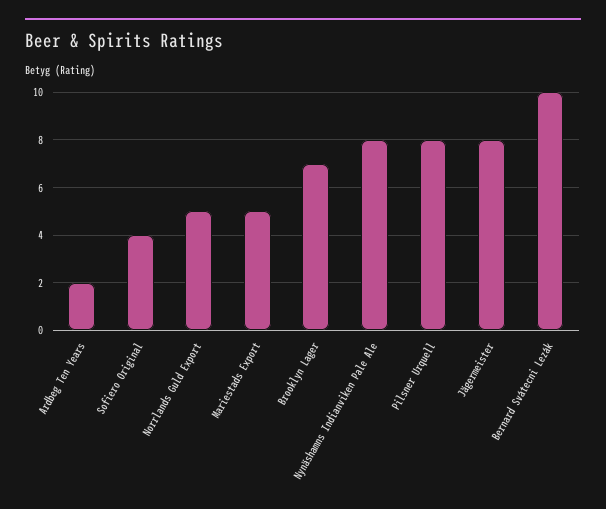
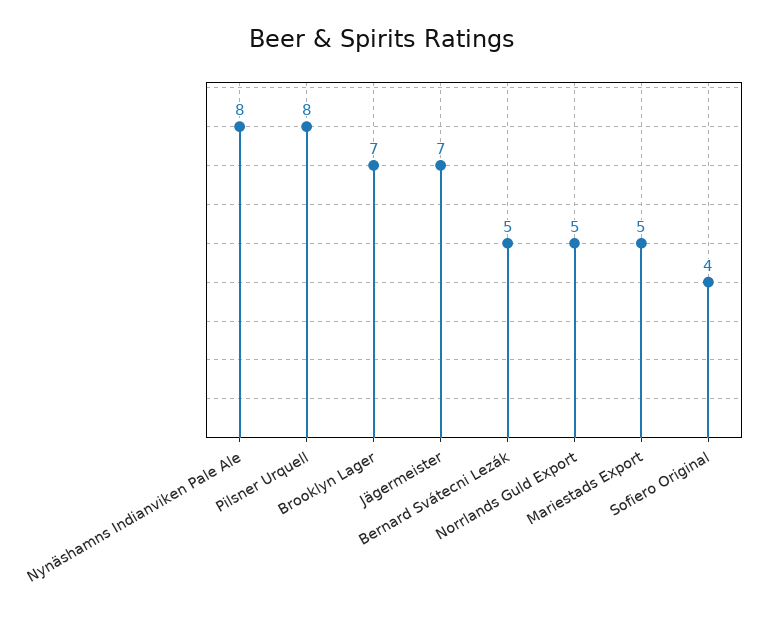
  {
-   "Ardbeg Ten Years": 2,
    "Sofiero Original": 4,
    "Norrlands Guld Export": 5,
    "Mariestads Export": 5,
    "Brooklyn Lager": 7,
    "Nynäshamns Indianviken Pale Ale": 8,
    "Pilsner Urquell": 8,
-   "Jägermeister": 8,
+   "Jägermeister": 7,
-   "Bernard Svátecni Lezák": 10
+   "Bernard Svátecni Lezák": 5
  }

